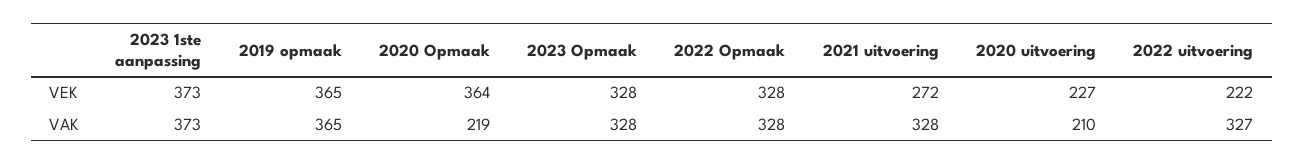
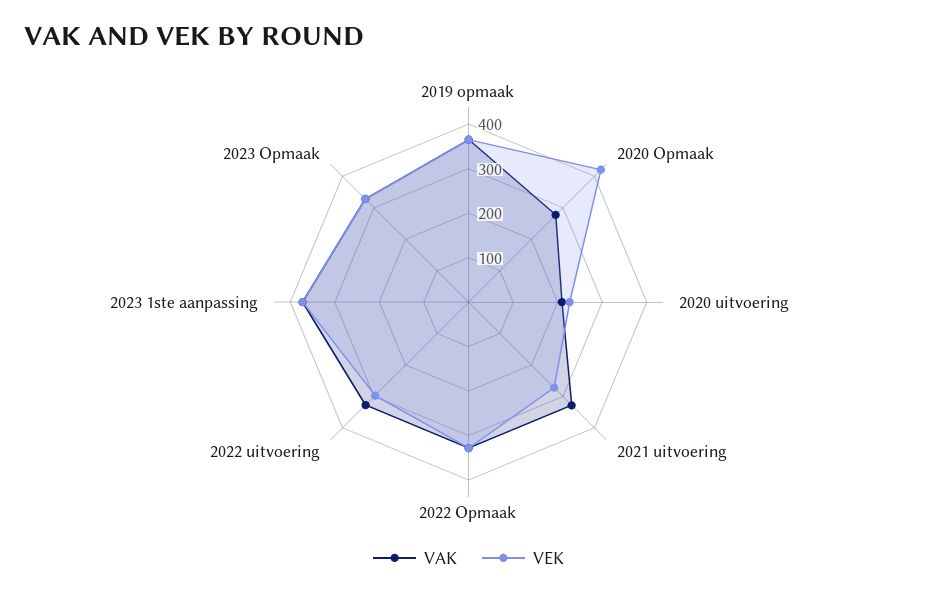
  {
    "VEK": {
      "2023 1ste aanpassing": 373,
      "2019 opmaak": 365,
-     "2020 Opmaak": 364,
+     "2020 Opmaak": 420,
      "2023 Opmaak": 328,
      "2022 Opmaak": 328,
      "2021 uitvoering": 272,
      "2020 uitvoering": 227,
-     "2022 uitvoering": 222
+     "2022 uitvoering": 300
    },
    "VAK": {
      "2023 1ste aanpassing": 373,
      "2019 opmaak": 365,
-     "2020 Opmaak": 219,
+     "2020 Opmaak": 280,
      "2023 Opmaak": 328,
      "2022 Opmaak": 328,
      "2021 uitvoering": 328,
      "2020 uitvoering": 210,
      "2022 uitvoering": 327
    }
  }

